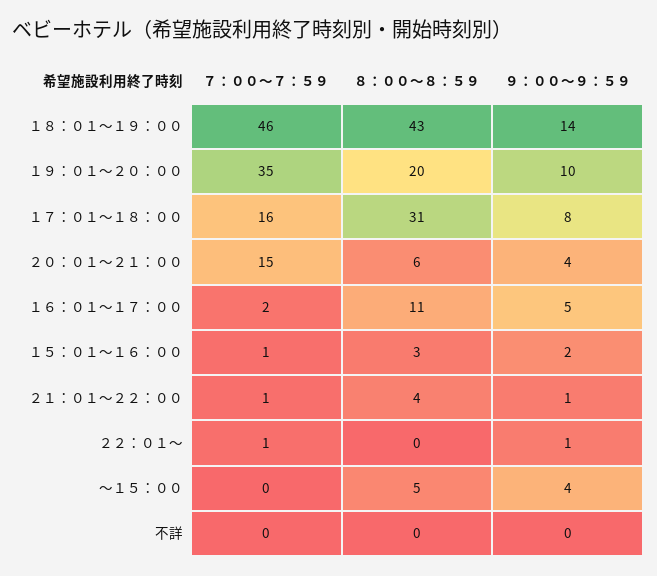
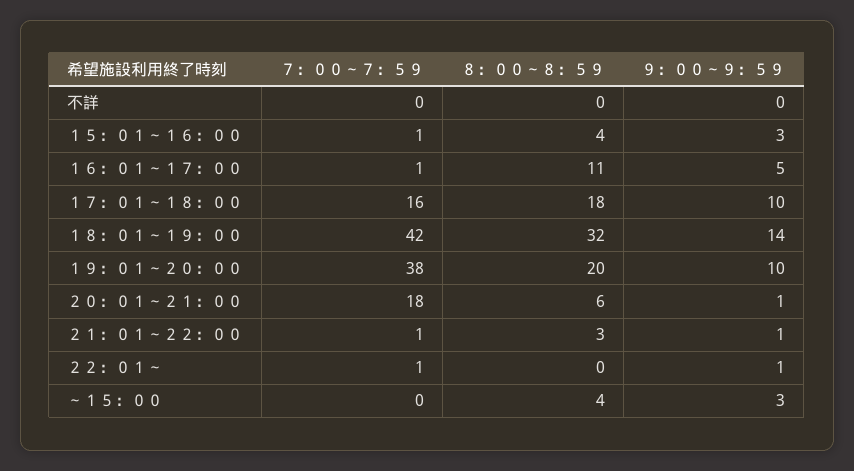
  {
    "７：００～７：５９": {
-     "１８：０１～１９：００": 46,
+     "１８：０１～１９：００": 42,
-     "１９：０１～２０：００": 35,
+     "１９：０１～２０：００": 38,
      "１７：０１～１８：００": 16,
-     "２０：０１～２１：００": 15,
+     "２０：０１～２１：００": 18,
-     "１６：０１～１７：００": 2,
+     "１６：０１～１７：００": 1,
      "１５：０１～１６：００": 1,
      "２１：０１～２２：００": 1,
      "２２：０１～": 1,
      "～１５：００": 0,
      "不詳": 0
    },
    "８：００～８：５９": {
-     "１８：０１～１９：００": 43,
+     "１８：０１～１９：００": 32,
      "１９：０１～２０：００": 20,
-     "１７：０１～１８：００": 31,
+     "１７：０１～１８：００": 18,
      "２０：０１～２１：００": 6,
      "１６：０１～１７：００": 11,
-     "１５：０１～１６：００": 3,
+     "１５：０１～１６：００": 4,
-     "２１：０１～２２：００": 4,
+     "２１：０１～２２：００": 3,
      "２２：０１～": 0,
-     "～１５：００": 5,
+     "～１５：００": 4,
      "不詳": 0
    },
    "９：００～９：５９": {
      "１８：０１～１９：００": 14,
      "１９：０１～２０：００": 10,
-     "１７：０１～１８：００": 8,
+     "１７：０１～１８：００": 10,
-     "２０：０１～２１：００": 4,
+     "２０：０１～２１：００": 1,
      "１６：０１～１７：００": 5,
-     "１５：０１～１６：００": 2,
+     "１５：０１～１６：００": 3,
      "２１：０１～２２：００": 1,
      "２２：０１～": 1,
-     "～１５：００": 4,
+     "～１５：００": 3,
      "不詳": 0
    }
  }

